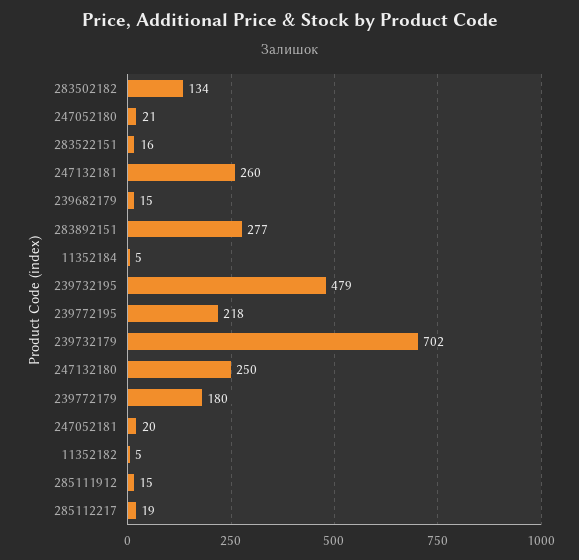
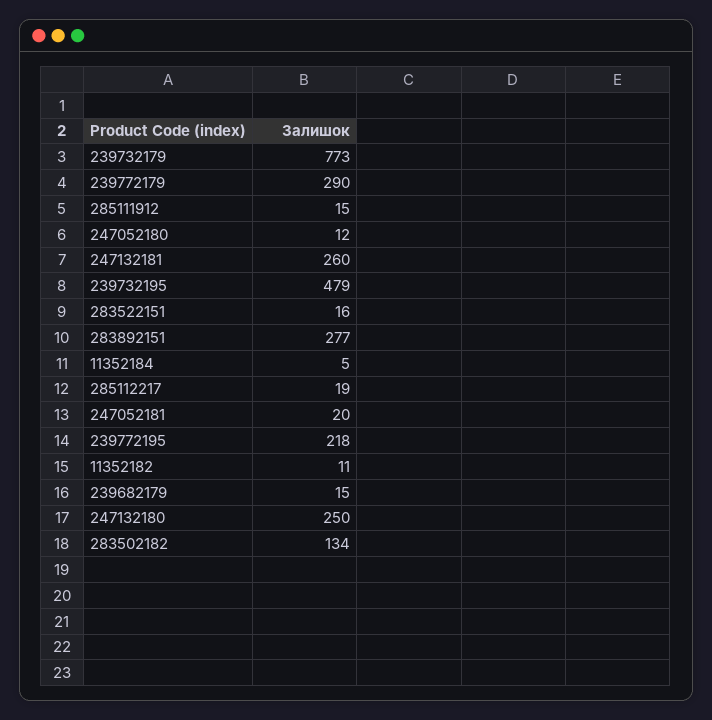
  {
    "283502182": 134,
-   "247052180": 21,
+   "247052180": 12,
    "283522151": 16,
    "247132181": 260,
    "239682179": 15,
    "283892151": 277,
    "11352184": 5,
    "239732195": 479,
    "239772195": 218,
-   "239732179": 702,
+   "239732179": 773,
    "247132180": 250,
-   "239772179": 180,
+   "239772179": 290,
    "247052181": 20,
-   "11352182": 5,
+   "11352182": 11,
    "285111912": 15,
    "285112217": 19
  }

